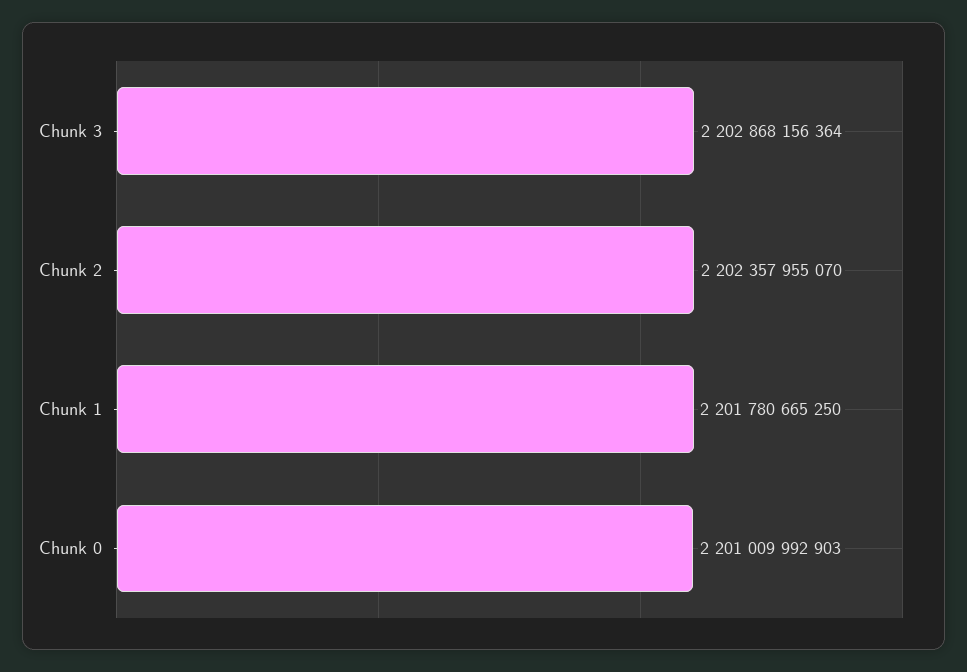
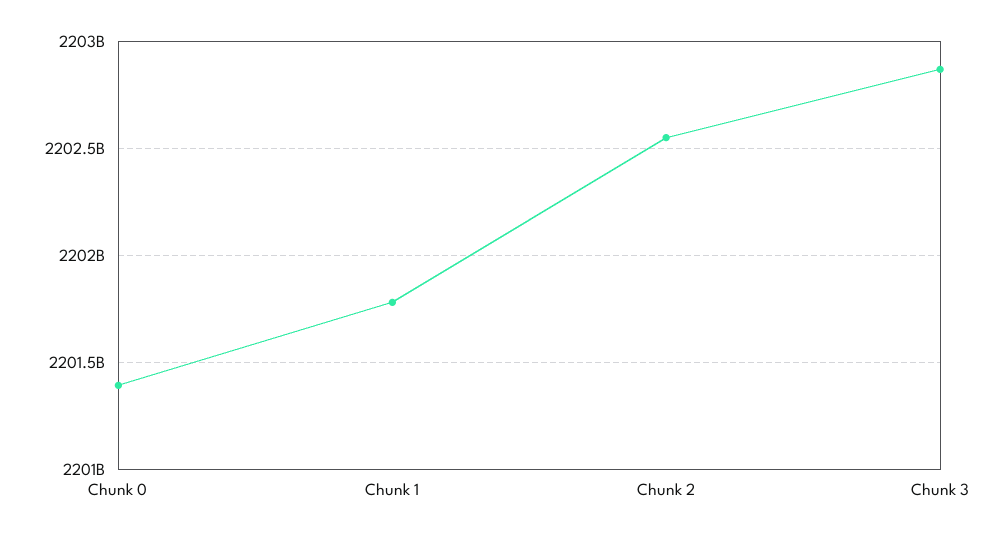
  {
    "Chunk 3": 2202868156364,
-   "Chunk 2": 2202357955070,
+   "Chunk 2": 2202550000000,
    "Chunk 1": 2201780665250,
-   "Chunk 0": 2201009992903
+   "Chunk 0": 2201400000000
  }

